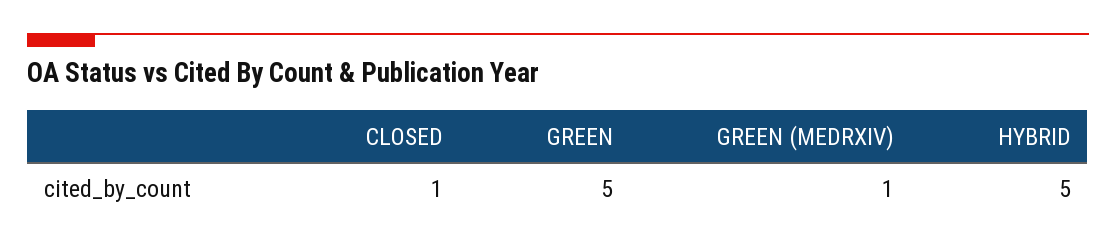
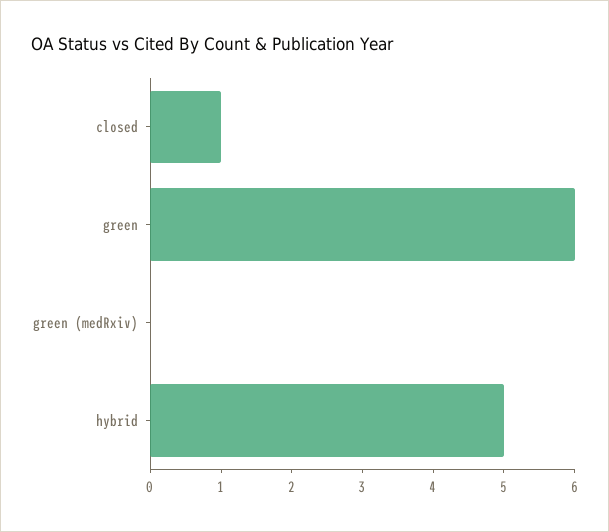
  {
    "CLOSED": 1,
-   "GREEN": 5,
+   "GREEN": 6,
-   "GREEN (MEDRXIV)": 1,
+   "GREEN (MEDRXIV)": 0,
    "HYBRID": 5
  }

